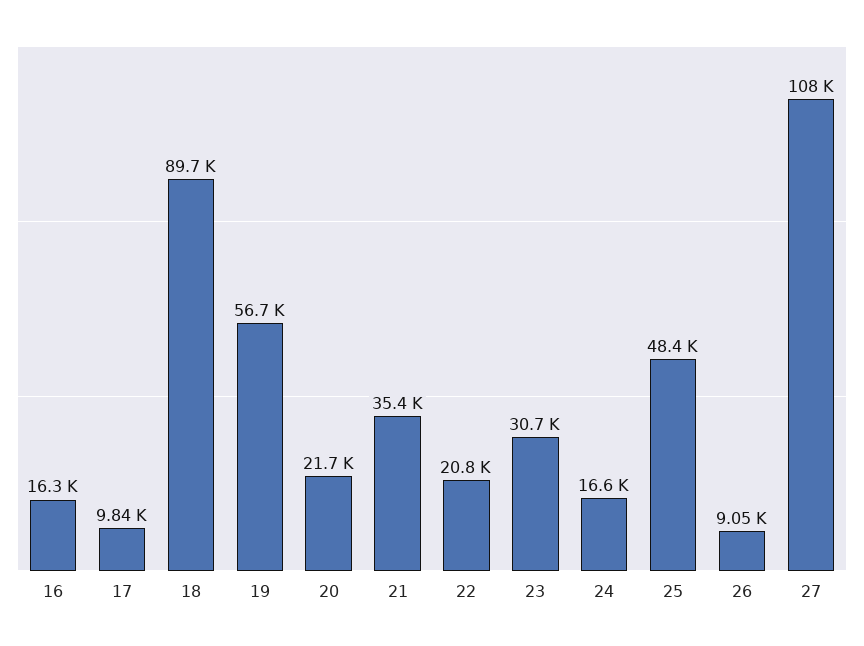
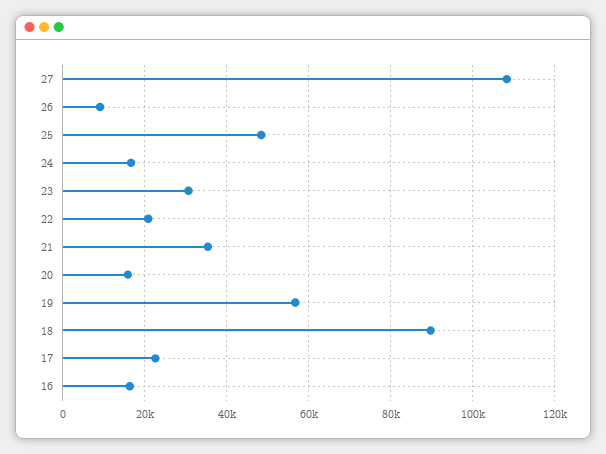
  {
    "16": 16300,
-   "17": 9840,
+   "17": 22000,
    "18": 89700,
    "19": 56700,
-   "20": 21700,
+   "20": 16000,
    "21": 35400,
    "22": 20800,
    "23": 30700,
    "24": 16600,
    "25": 48400,
    "26": 9050,
    "27": 108000
  }

